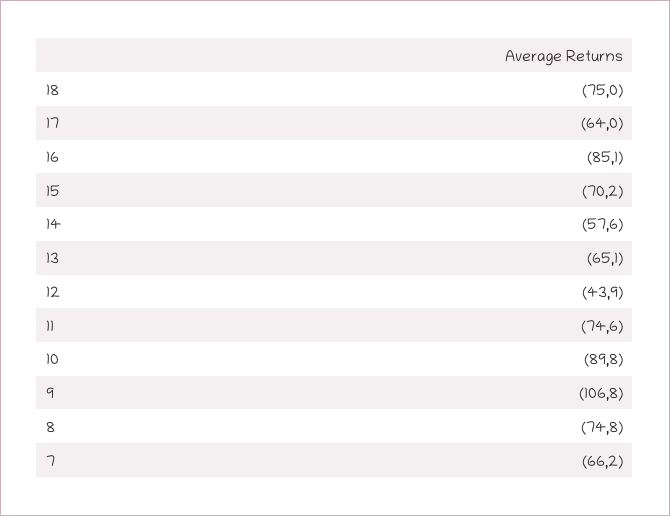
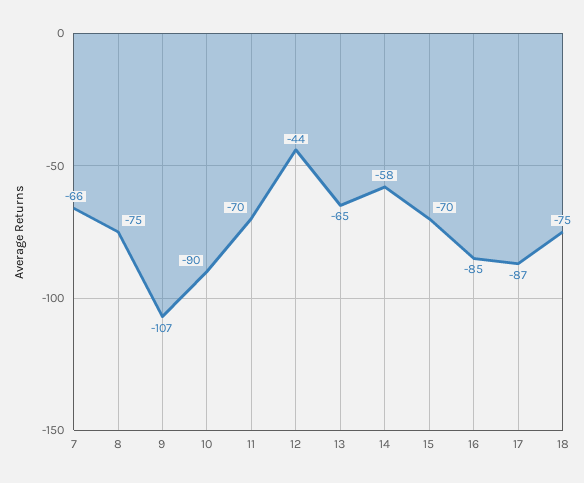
  {
    "18": -75,
-   "17": -64,
+   "17": -87,
    "16": -85.1,
    "15": -70.2,
    "14": -57.6,
    "13": -65.1,
    "12": -43.9,
-   "11": -74.6,
+   "11": -70,
    "10": -89.8,
    "9": -106.8,
    "8": -74.8,
    "7": -66.2
  }

